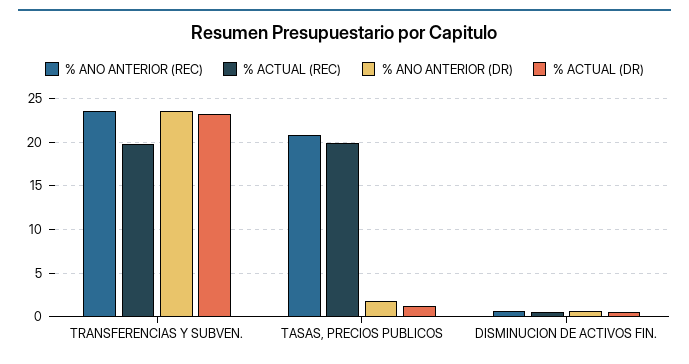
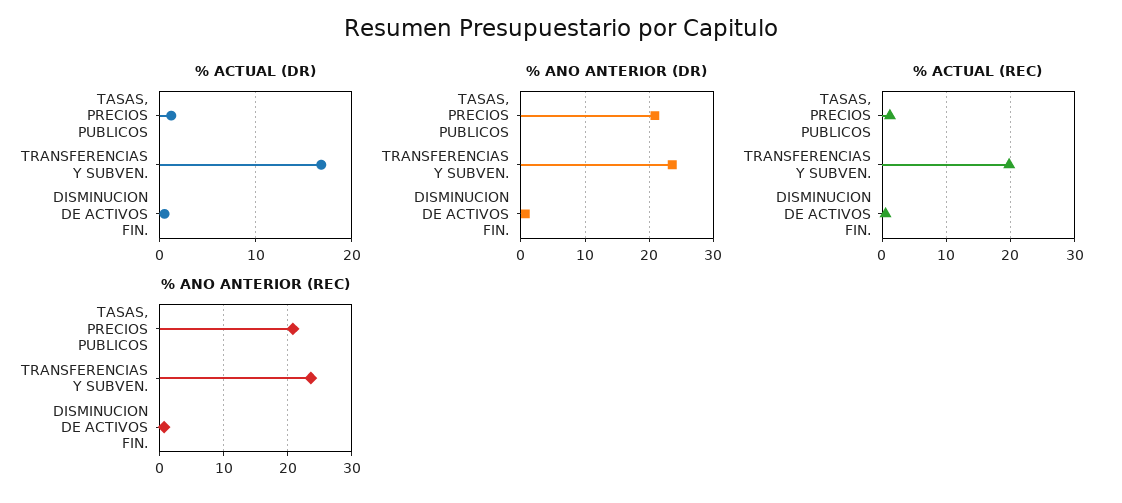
  {
    "% ANO ANTERIOR (REC)": {
      "TRANSFERENCIAS Y SUBVEN.": 24,
      "TASAS, PRECIOS PUBLICOS": 21,
      "DISMINUCION DE ACTIVOS FIN.": 1
    },
    "% ACTUAL (REC)": {
      "TRANSFERENCIAS Y SUBVEN.": 20,
-     "TASAS, PRECIOS PUBLICOS": 20,
+     "TASAS, PRECIOS PUBLICOS": 1,
      "DISMINUCION DE ACTIVOS FIN.": 1
    },
    "% ANO ANTERIOR (DR)": {
      "TRANSFERENCIAS Y SUBVEN.": 24,
-     "TASAS, PRECIOS PUBLICOS": 2,
+     "TASAS, PRECIOS PUBLICOS": 21,
      "DISMINUCION DE ACTIVOS FIN.": 1
    },
    "% ACTUAL (DR)": {
-     "TRANSFERENCIAS Y SUBVEN.": 23,
+     "TRANSFERENCIAS Y SUBVEN.": 17,
      "TASAS, PRECIOS PUBLICOS": 1,
      "DISMINUCION DE ACTIVOS FIN.": 1
    }
  }

